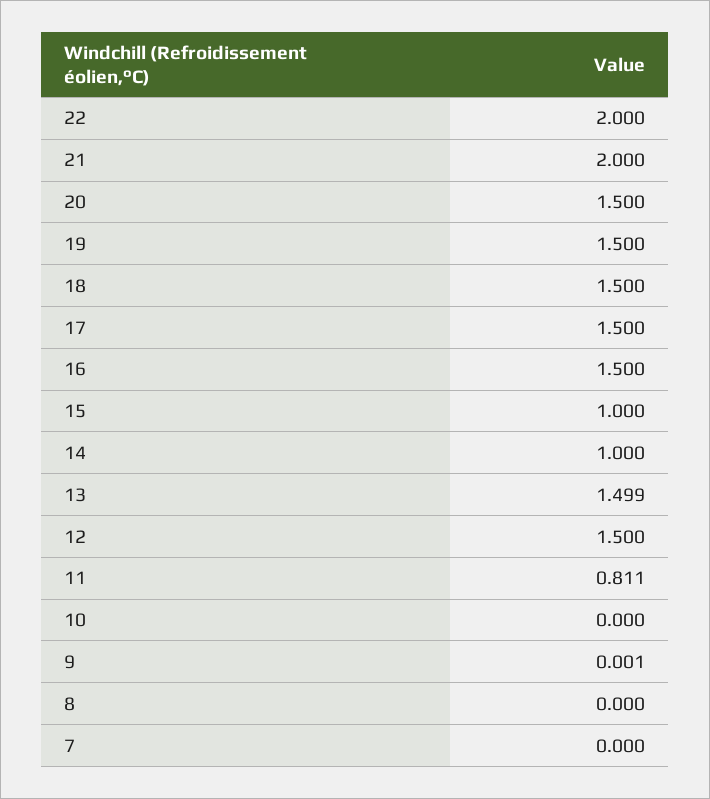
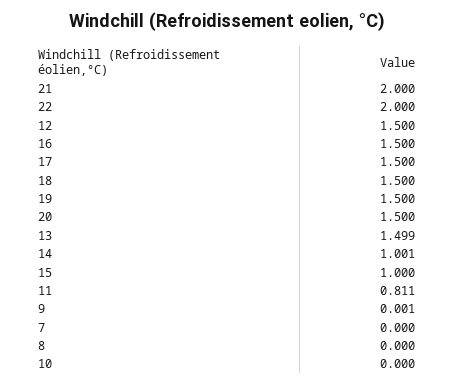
  {
    "22": 2,
    "21": 2,
    "20": 1.5,
    "19": 1.5,
    "18": 1.5,
    "17": 1.5,
    "16": 1.5,
    "15": 1,
-   "14": 1,
+   "14": 1.001,
    "13": 1.499,
    "12": 1.5,
    "11": 0.811,
    "10": 0,
    "9": 0.001,
    "8": 0,
    "7": 0
  }

